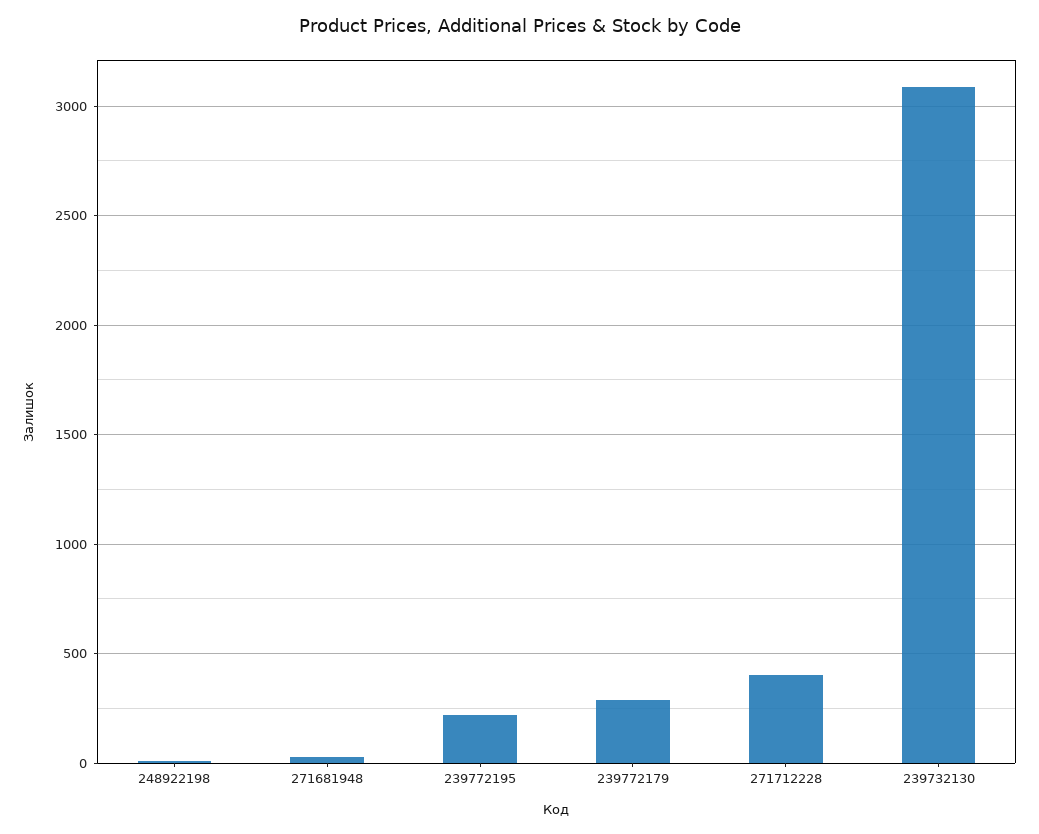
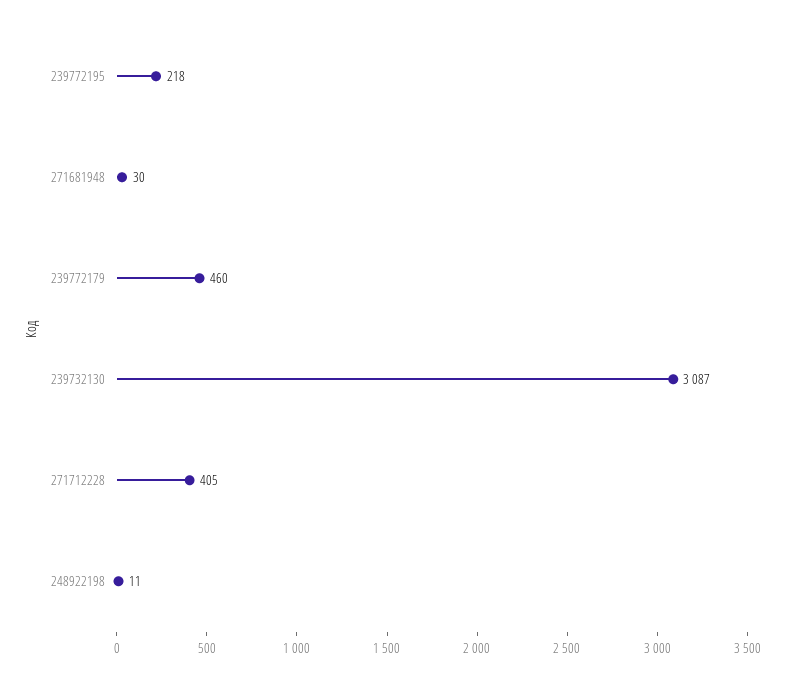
  {
    "248922198": 11,
    "271681948": 30,
    "239772195": 218,
-   "239772179": 300,
+   "239772179": 460,
    "271712228": 405,
    "239732130": 3087
  }

